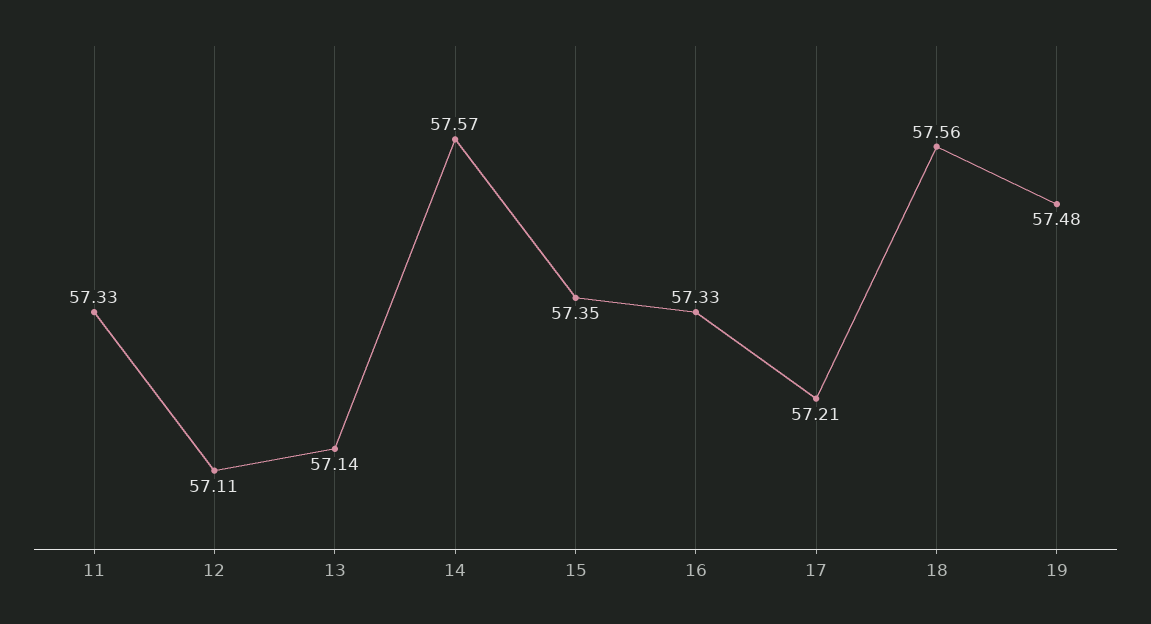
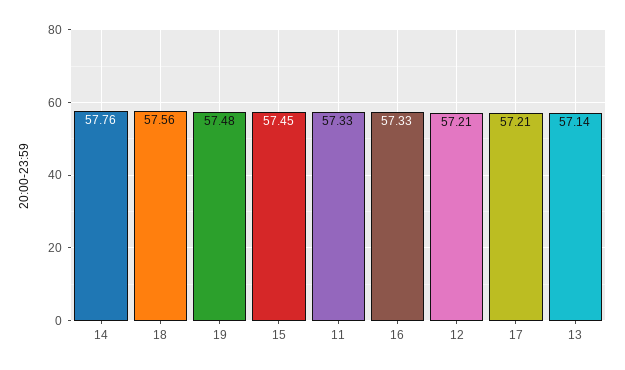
  {
    "11": 57.33,
-   "12": 57.11,
+   "12": 57.21,
    "13": 57.14,
-   "14": 57.57,
+   "14": 57.76,
-   "15": 57.35,
+   "15": 57.45,
    "16": 57.33,
    "17": 57.21,
    "18": 57.56,
    "19": 57.48
  }

